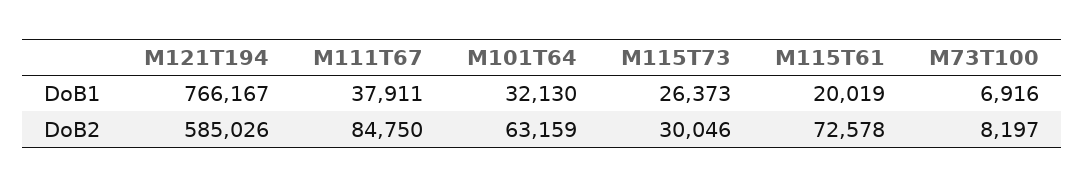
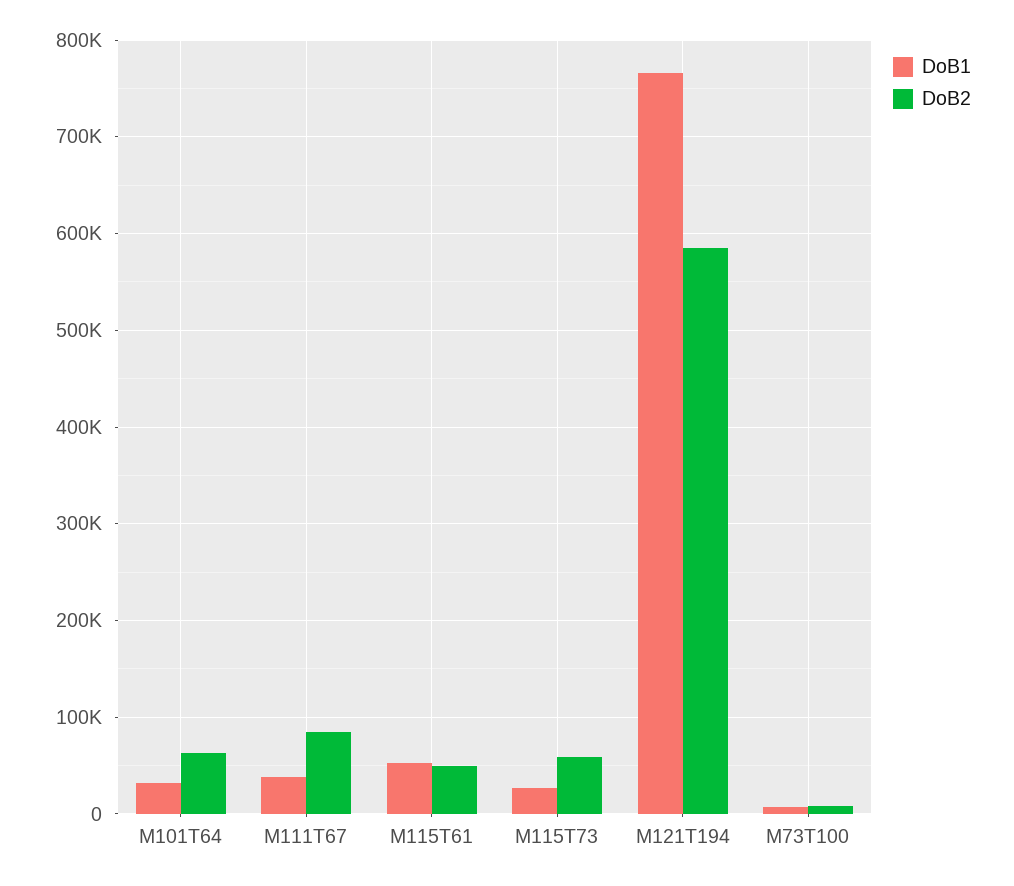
  {
    "DoB1": {
      "M121T194": 766167,
      "M111T67": 37911,
      "M101T64": 32130,
      "M115T73": 26373,
-     "M115T61": 20019,
+     "M115T61": 50000,
      "M73T100": 6916
    },
    "DoB2": {
      "M121T194": 585026,
      "M111T67": 84750,
      "M101T64": 63159,
-     "M115T73": 30046,
+     "M115T73": 60000,
-     "M115T61": 72578,
+     "M115T61": 50000,
      "M73T100": 8197
    }
  }

